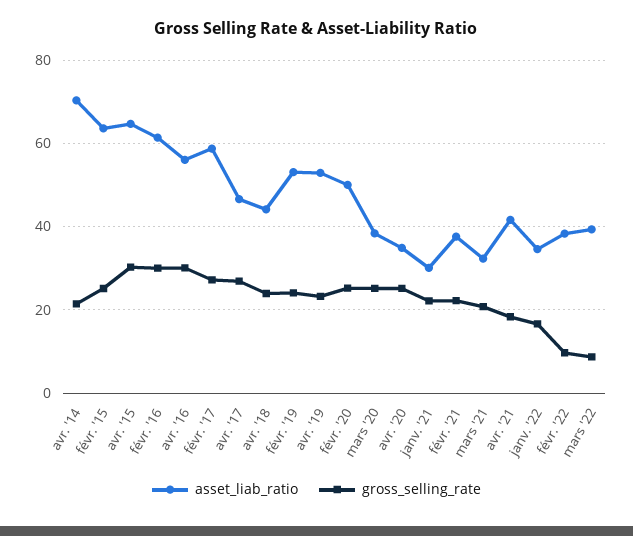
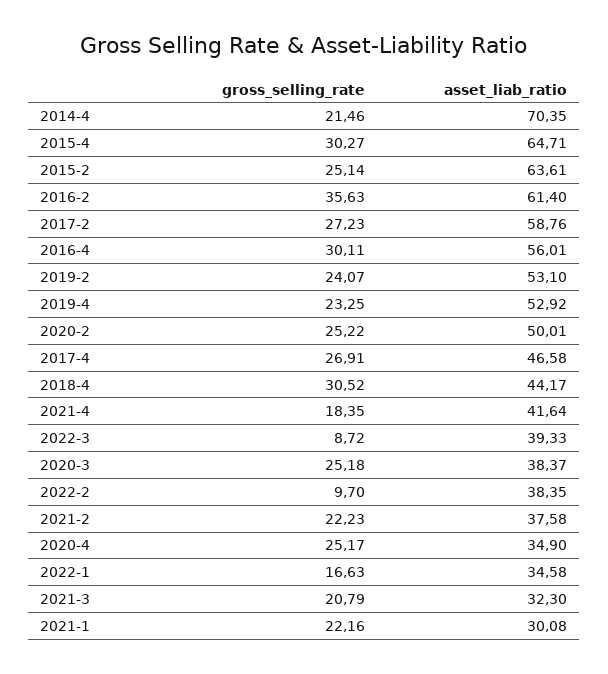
  {
    "asset_liab_ratio": {
      "avr. '14": 70.35,
      "févr. '15": 63.61,
      "avr. '15": 64.71,
      "févr. '16": 61.4,
      "avr. '16": 56.01,
      "févr. '17": 58.76,
      "avr. '17": 46.58,
      "avr. '18": 44.17,
      "févr. '19": 53.1,
      "avr. '19": 52.92,
      "févr. '20": 50.01,
      "mars '20": 38.37,
      "avr. '20": 34.9,
      "janv. '21": 30.08,
      "févr. '21": 37.58,
      "mars '21": 32.3,
      "avr. '21": 41.64,
      "janv. '22": 34.58,
      "févr. '22": 38.35,
      "mars '22": 39.33
    },
    "gross_selling_rate": {
      "avr. '14": 21.46,
      "févr. '15": 25.14,
      "avr. '15": 30.27,
-     "févr. '16": 30,
+     "févr. '16": 35.63,
      "avr. '16": 30.11,
      "févr. '17": 27.23,
      "avr. '17": 26.91,
-     "avr. '18": 24,
+     "avr. '18": 30.52,
      "févr. '19": 24.07,
      "avr. '19": 23.25,
      "févr. '20": 25.22,
      "mars '20": 25.18,
      "avr. '20": 25.17,
      "janv. '21": 22.16,
      "févr. '21": 22.23,
      "mars '21": 20.79,
      "avr. '21": 18.35,
      "janv. '22": 16.63,
      "févr. '22": 9.7,
      "mars '22": 8.72
    }
  }

